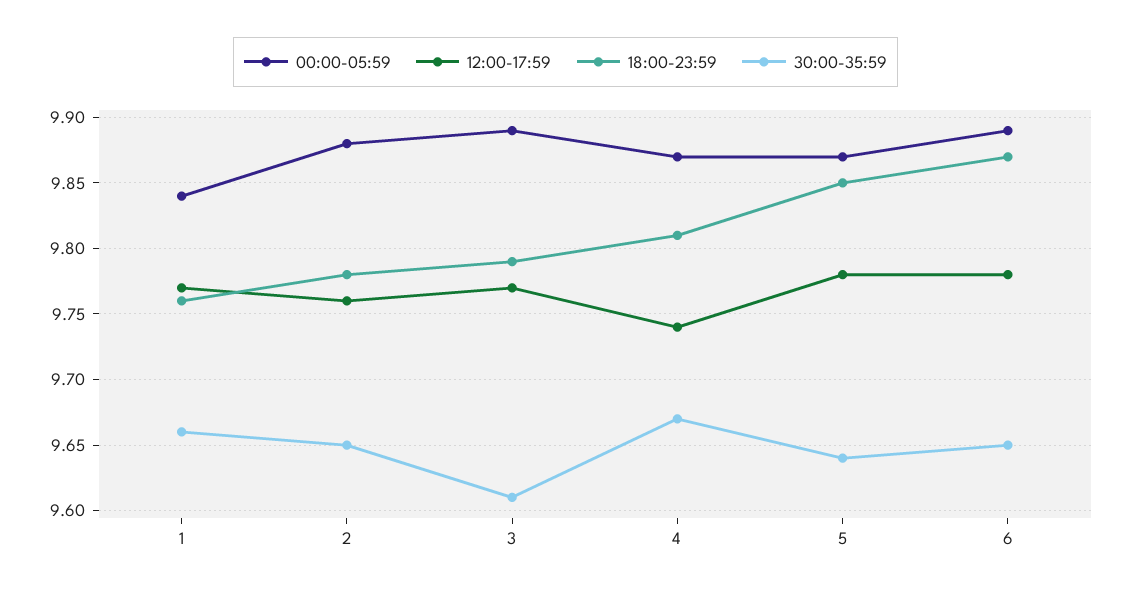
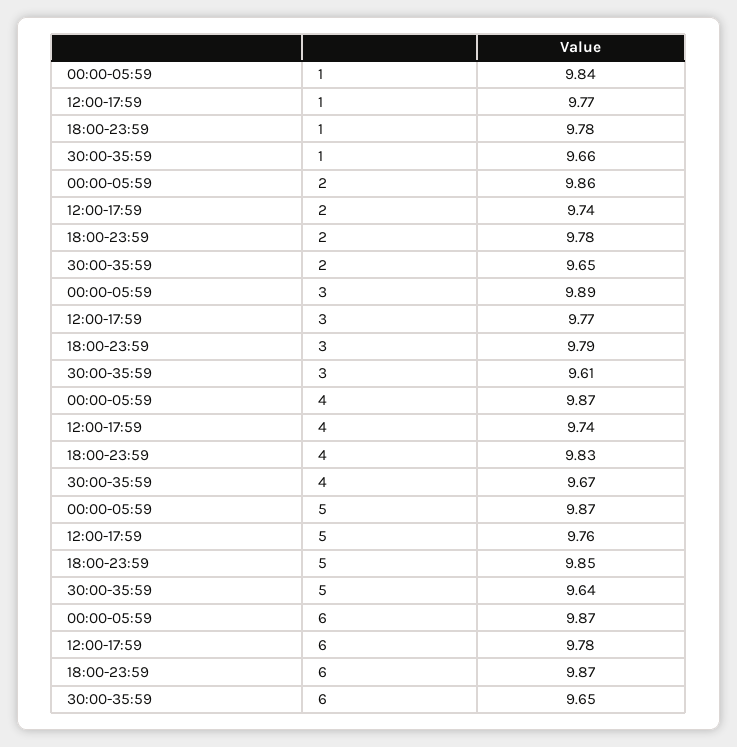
  {
    "00:00-05:59": {
      "1": 9.84,
-     "2": 9.88,
+     "2": 9.86,
      "3": 9.89,
      "4": 9.87,
      "5": 9.87,
-     "6": 9.89
+     "6": 9.87
    },
    "12:00-17:59": {
      "1": 9.77,
-     "2": 9.76,
+     "2": 9.74,
      "3": 9.77,
      "4": 9.74,
-     "5": 9.78,
+     "5": 9.76,
      "6": 9.78
    },
    "18:00-23:59": {
-     "1": 9.76,
+     "1": 9.78,
      "2": 9.78,
      "3": 9.79,
-     "4": 9.81,
+     "4": 9.83,
      "5": 9.85,
      "6": 9.87
    },
    "30:00-35:59": {
      "1": 9.66,
      "2": 9.65,
      "3": 9.61,
      "4": 9.67,
      "5": 9.64,
      "6": 9.65
    }
  }

